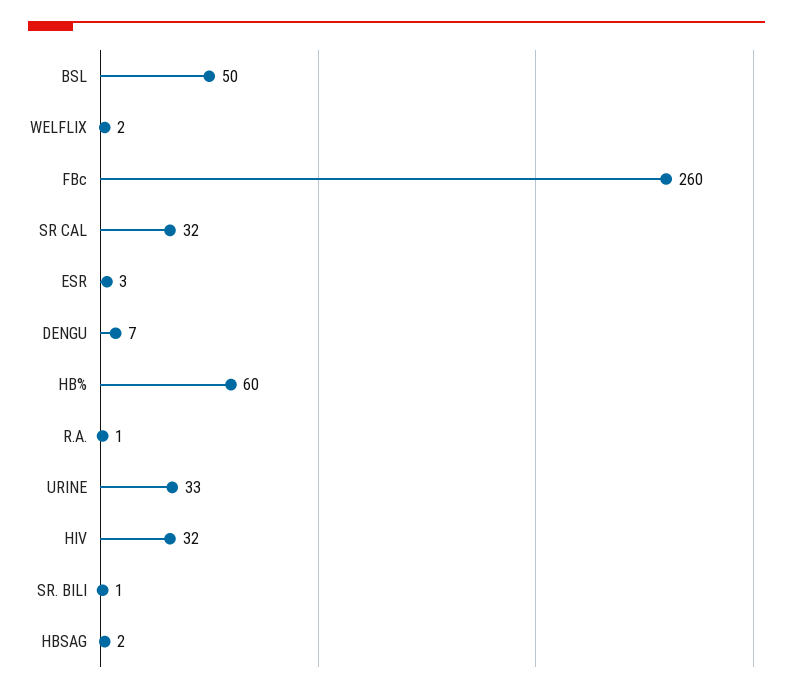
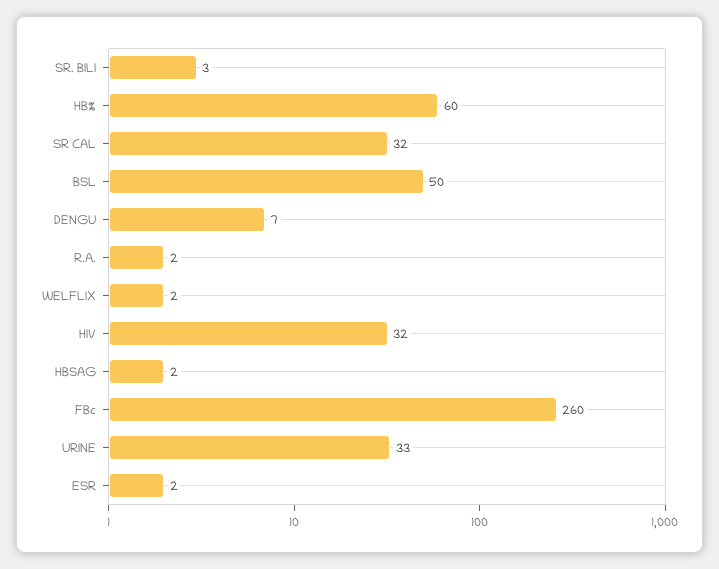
  {
    "BSL": 50,
    "WELFLIX": 2,
    "FBc": 260,
    "SR CAL": 32,
-   "ESR": 3,
+   "ESR": 2,
    "DENGU": 7,
    "HB%": 60,
-   "R.A.": 1,
+   "R.A.": 2,
    "URINE": 33,
    "HIV": 32,
-   "SR. BILI": 1,
+   "SR. BILI": 3,
    "HBSAG": 2
  }

